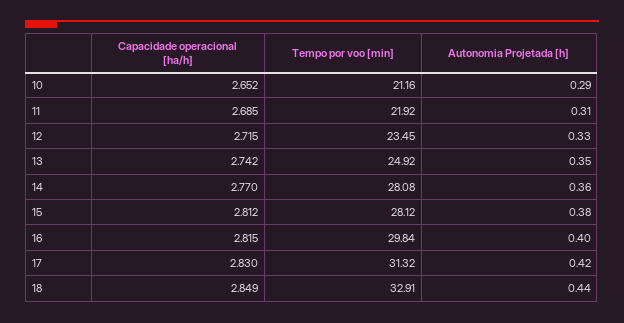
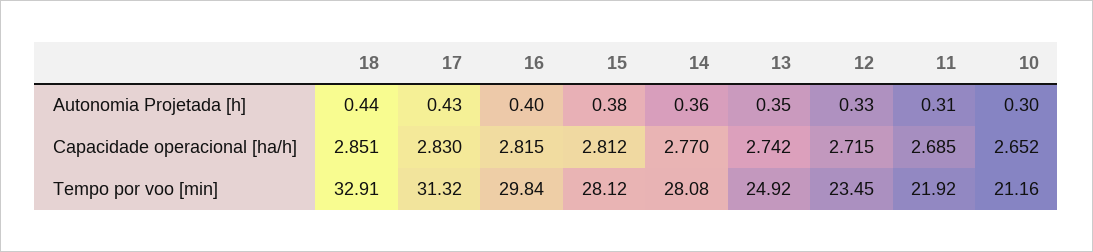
  {
    "Capacidade operacional [ha/h]": {
      "10": 2.652,
      "11": 2.685,
      "12": 2.715,
      "13": 2.742,
      "14": 2.77,
      "15": 2.812,
      "16": 2.815,
      "17": 2.83,
-     "18": 2.849
+     "18": 2.851
    },
    "Tempo por voo [min]": {
      "10": 21.16,
      "11": 21.92,
      "12": 23.45,
      "13": 24.92,
      "14": 28.08,
      "15": 28.12,
      "16": 29.84,
      "17": 31.32,
      "18": 32.91
    },
    "Autonomia Projetada [h]": {
-     "10": 0.29,
+     "10": 0.3,
      "11": 0.31,
      "12": 0.33,
      "13": 0.35,
      "14": 0.36,
      "15": 0.38,
      "16": 0.4,
-     "17": 0.42,
+     "17": 0.43,
      "18": 0.44
    }
  }

